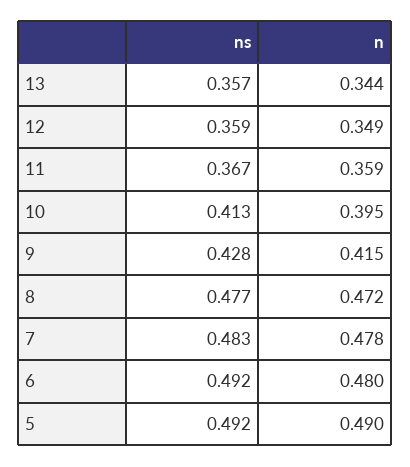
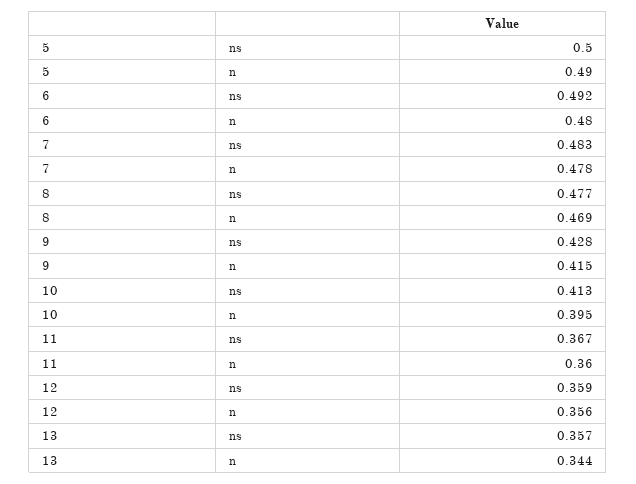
  {
    "ns": {
      "13": 0.357,
      "12": 0.359,
      "11": 0.367,
      "10": 0.413,
      "9": 0.428,
      "8": 0.477,
      "7": 0.483,
      "6": 0.492,
-     "5": 0.492
+     "5": 0.5
    },
    "n": {
      "13": 0.344,
-     "12": 0.349,
+     "12": 0.356,
-     "11": 0.359,
+     "11": 0.36,
      "10": 0.395,
      "9": 0.415,
-     "8": 0.472,
+     "8": 0.469,
      "7": 0.478,
      "6": 0.48,
      "5": 0.49
    }
  }

